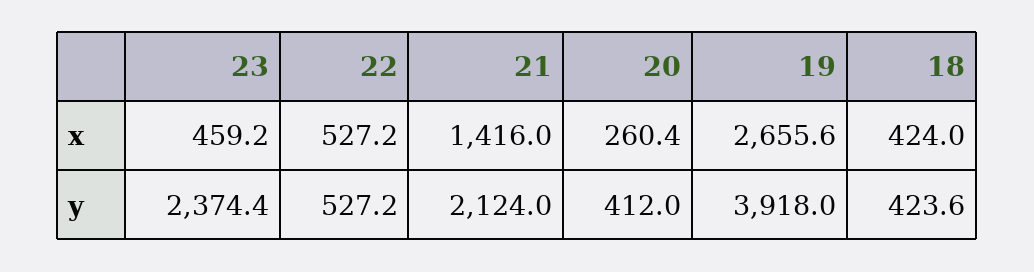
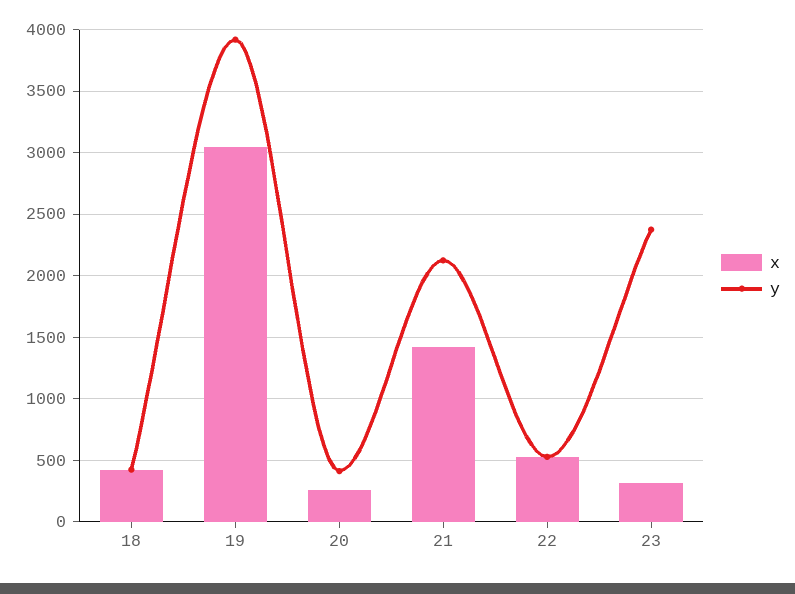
  {
    "x": {
-     "23": 459.2,
+     "23": 300,
      "22": 527.2,
      "21": 1416,
      "20": 260.4,
-     "19": 2655.6,
+     "19": 3050,
      "18": 424
    },
    "y": {
      "23": 2374.4,
      "22": 527.2,
      "21": 2124,
      "20": 412,
      "19": 3918,
      "18": 423.6
    }
  }

